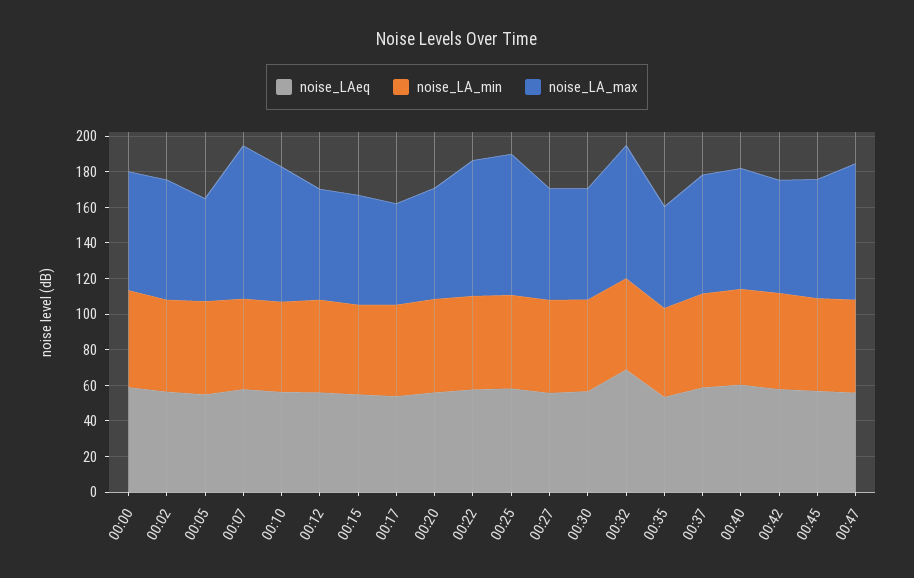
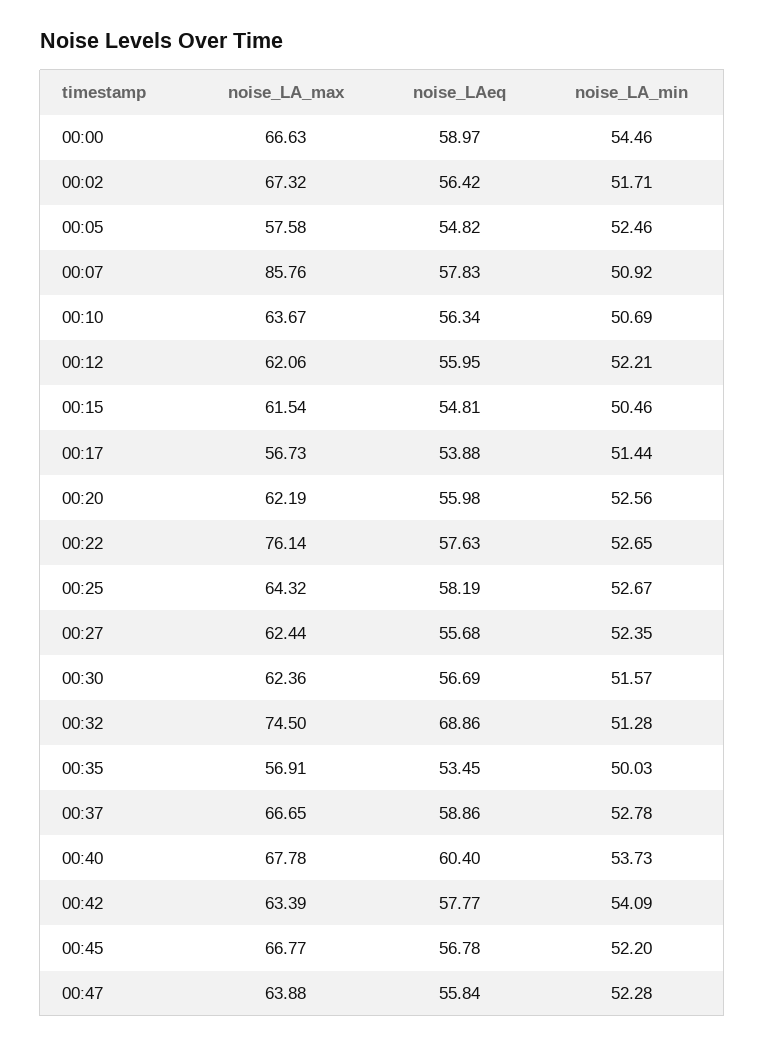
  {
    "noise_LAeq": {
      "00:00": 58.97,
      "00:02": 56.42,
      "00:05": 54.82,
      "00:07": 57.83,
      "00:10": 56.34,
      "00:12": 55.95,
      "00:15": 54.81,
      "00:17": 53.88,
      "00:20": 55.98,
      "00:22": 57.63,
      "00:25": 58.19,
      "00:27": 55.68,
      "00:30": 56.69,
      "00:32": 68.86,
      "00:35": 53.45,
      "00:37": 58.86,
      "00:40": 60.4,
      "00:42": 57.77,
      "00:45": 56.78,
      "00:47": 55.84
    },
    "noise_LA_min": {
      "00:00": 54.46,
      "00:02": 51.71,
      "00:05": 52.46,
      "00:07": 50.92,
      "00:10": 50.69,
      "00:12": 52.21,
      "00:15": 50.46,
      "00:17": 51.44,
      "00:20": 52.56,
      "00:22": 52.65,
      "00:25": 52.67,
      "00:27": 52.35,
      "00:30": 51.57,
      "00:32": 51.28,
      "00:35": 50.03,
      "00:37": 52.78,
      "00:40": 53.73,
      "00:42": 54.09,
      "00:45": 52.2,
      "00:47": 52.28
    },
    "noise_LA_max": {
      "00:00": 66.63,
      "00:02": 67.32,
      "00:05": 57.58,
      "00:07": 85.76,
-     "00:10": 75,
+     "00:10": 63.67,
      "00:12": 62.06,
      "00:15": 61.54,
      "00:17": 56.73,
      "00:20": 62.19,
      "00:22": 76.14,
-     "00:25": 80,
+     "00:25": 64.32,
      "00:27": 62.44,
      "00:30": 62.36,
      "00:32": 74.5,
      "00:35": 56.91,
      "00:37": 66.65,
      "00:40": 67.78,
      "00:42": 63.39,
      "00:45": 66.77,
-     "00:47": 75
+     "00:47": 63.88
    }
  }

